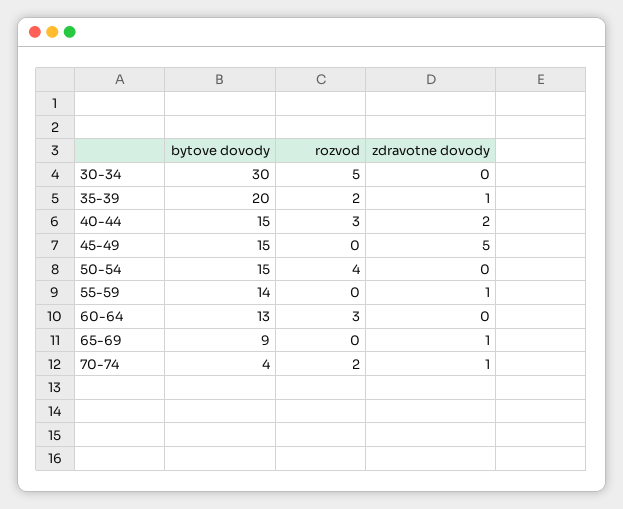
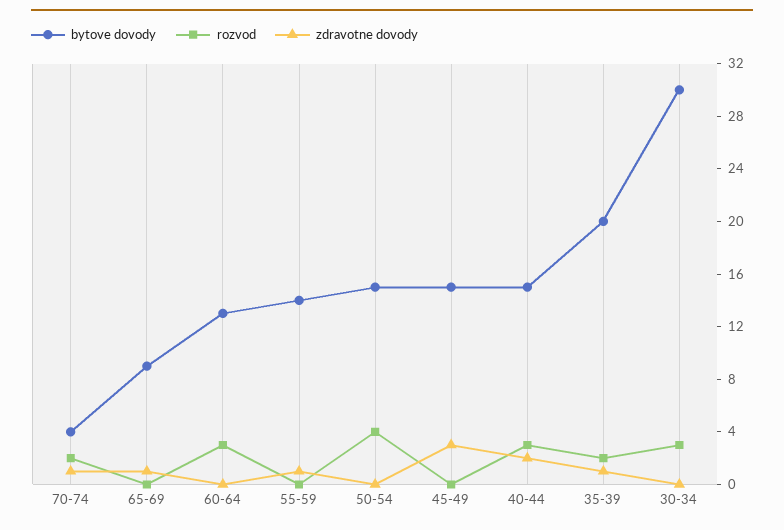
  {
    "bytove dovody": {
      "30-34": 30,
      "35-39": 20,
      "40-44": 15,
      "45-49": 15,
      "50-54": 15,
      "55-59": 14,
      "60-64": 13,
      "65-69": 9,
      "70-74": 4
    },
    "rozvod": {
-     "30-34": 5,
+     "30-34": 3,
      "35-39": 2,
      "40-44": 3,
      "45-49": 0,
      "50-54": 4,
      "55-59": 0,
      "60-64": 3,
      "65-69": 0,
      "70-74": 2
    },
    "zdravotne dovody": {
      "30-34": 0,
      "35-39": 1,
      "40-44": 2,
-     "45-49": 5,
+     "45-49": 3,
      "50-54": 0,
      "55-59": 1,
      "60-64": 0,
      "65-69": 1,
      "70-74": 1
    }
  }

